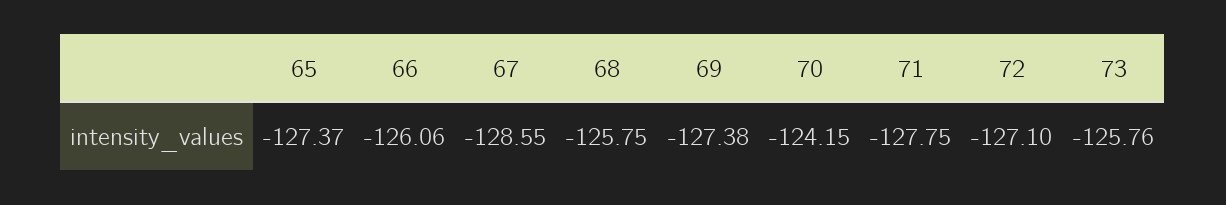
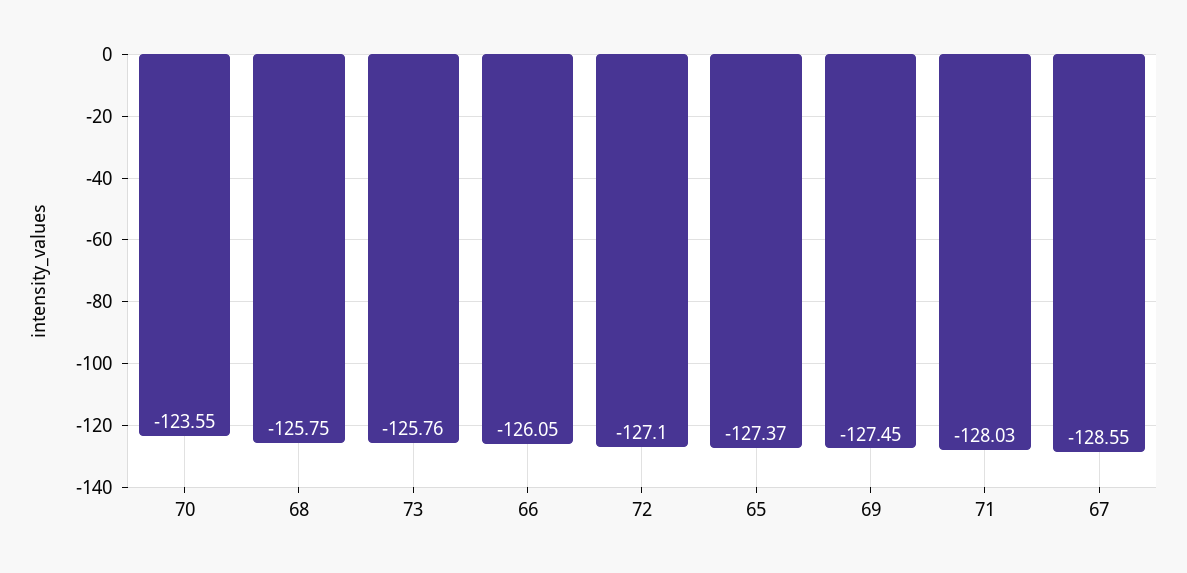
  {
    "65": -127.37,
-   "66": -126.06,
+   "66": -126.05,
    "67": -128.55,
    "68": -125.75,
-   "69": -127.38,
+   "69": -127.45,
-   "70": -124.15,
+   "70": -123.55,
-   "71": -127.75,
+   "71": -128.03,
    "72": -127.1,
    "73": -125.76
  }

